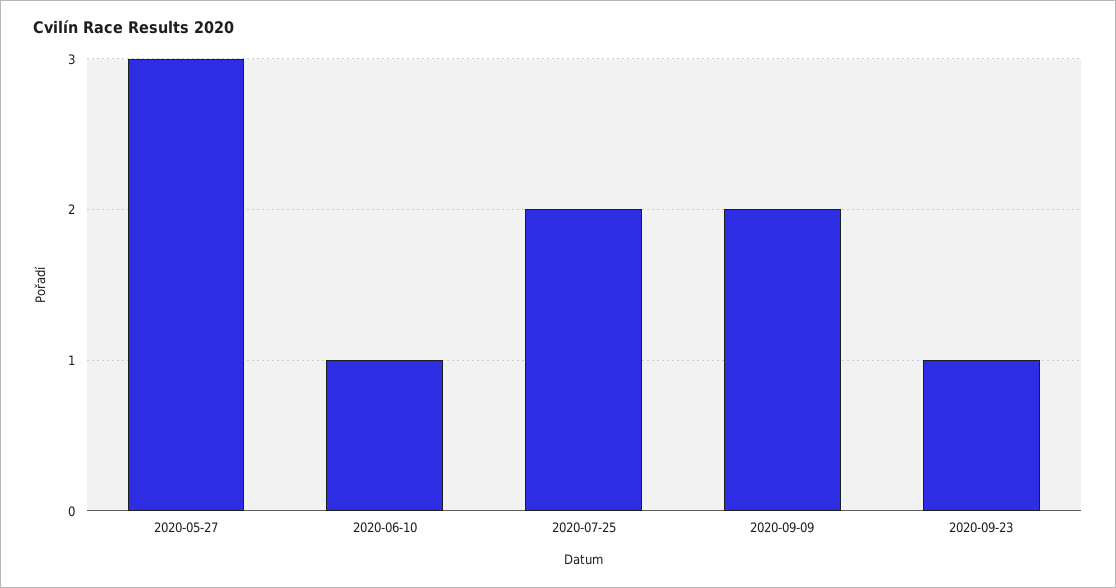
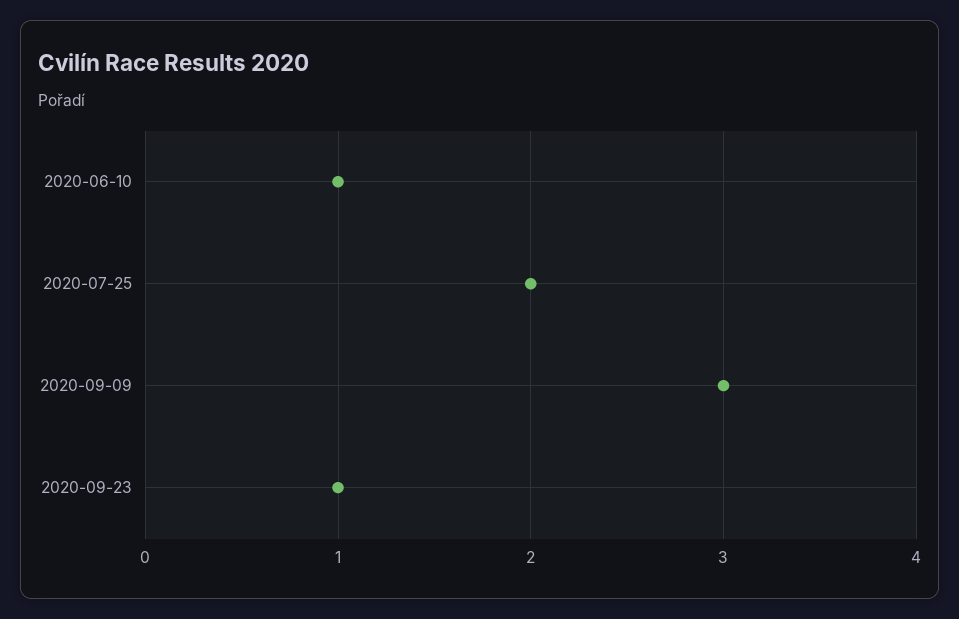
  {
-   "2020-05-27": 3,
    "2020-06-10": 1,
    "2020-07-25": 2,
-   "2020-09-09": 2,
+   "2020-09-09": 3,
    "2020-09-23": 1
  }

